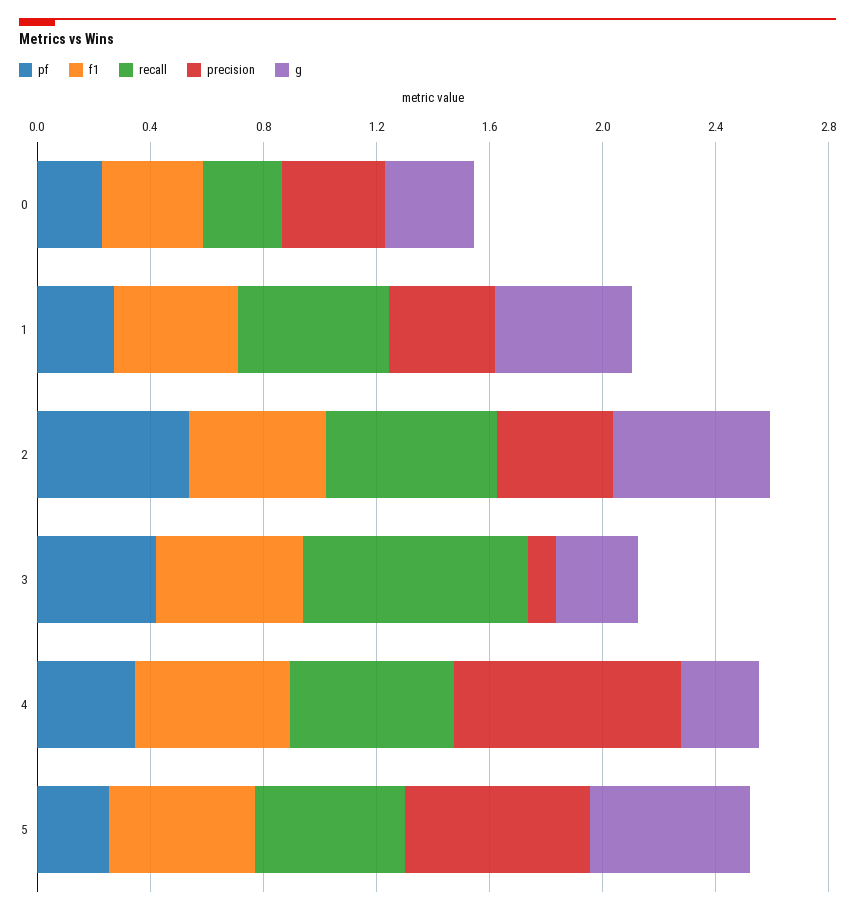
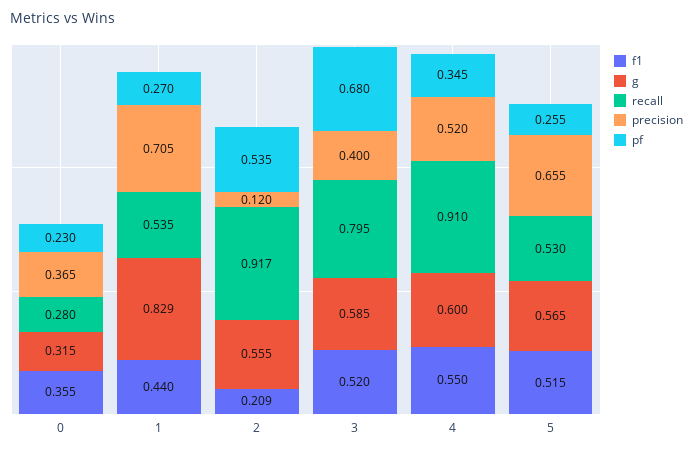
  {
    "pf": {
      "0": 0.23,
      "1": 0.27,
      "2": 0.535,
-     "3": 0.4,
+     "3": 0.68,
      "4": 0.345,
      "5": 0.255
    },
    "f1": {
      "0": 0.355,
      "1": 0.44,
-     "2": 0.5,
+     "2": 0.209,
      "3": 0.52,
      "4": 0.55,
      "5": 0.515
    },
    "recall": {
      "0": 0.28,
      "1": 0.535,
-     "2": 0.6,
+     "2": 0.917,
      "3": 0.795,
-     "4": 0.6,
+     "4": 0.91,
      "5": 0.53
    },
    "precision": {
      "0": 0.365,
-     "1": 0.4,
+     "1": 0.705,
-     "2": 0.4,
+     "2": 0.12,
-     "3": 0.1,
+     "3": 0.4,
-     "4": 0.8,
+     "4": 0.52,
      "5": 0.655
    },
    "g": {
      "0": 0.315,
-     "1": 0.5,
+     "1": 0.829,
      "2": 0.555,
-     "3": 0.3,
+     "3": 0.585,
-     "4": 0.3,
+     "4": 0.6,
      "5": 0.565
    }
  }

